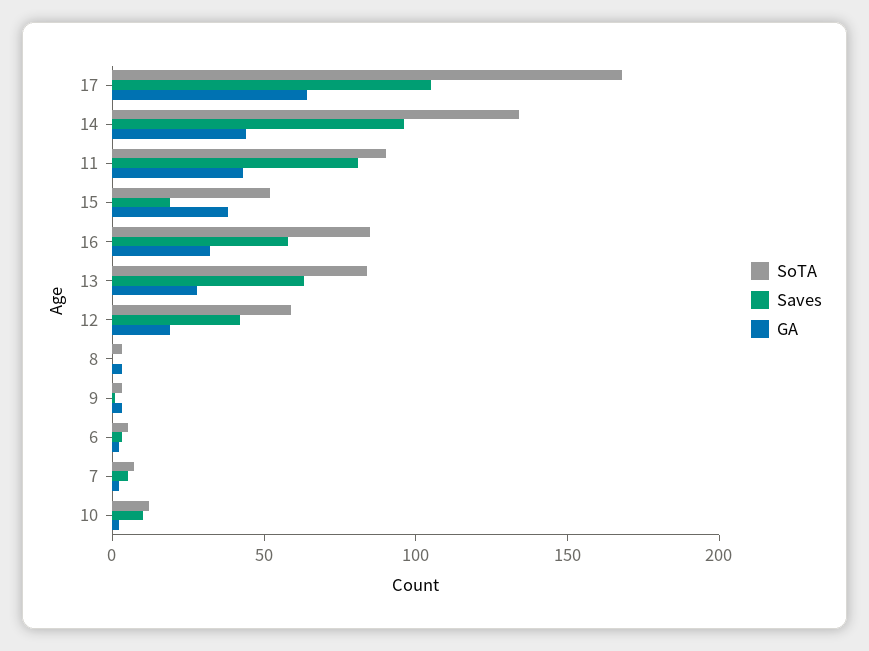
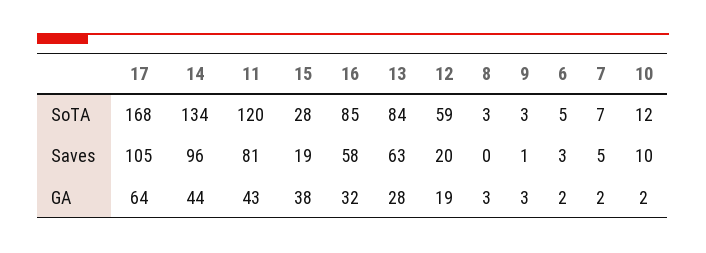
  {
    "SoTA": {
      "17": 168,
      "14": 134,
-     "11": 90,
+     "11": 120,
-     "15": 50,
+     "15": 28,
      "16": 85,
      "13": 84,
      "12": 59,
      "8": 3,
      "9": 3,
      "6": 5,
      "7": 7,
      "10": 12
    },
    "Saves": {
      "17": 105,
      "14": 96,
      "11": 81,
      "15": 19,
      "16": 58,
      "13": 63,
-     "12": 40,
+     "12": 20,
      "8": 0,
      "9": 1,
      "6": 3,
      "7": 5,
      "10": 10
    },
    "GA": {
      "17": 64,
      "14": 44,
      "11": 43,
      "15": 38,
      "16": 32,
      "13": 28,
      "12": 19,
      "8": 3,
      "9": 3,
      "6": 2,
      "7": 2,
      "10": 2
    }
  }

